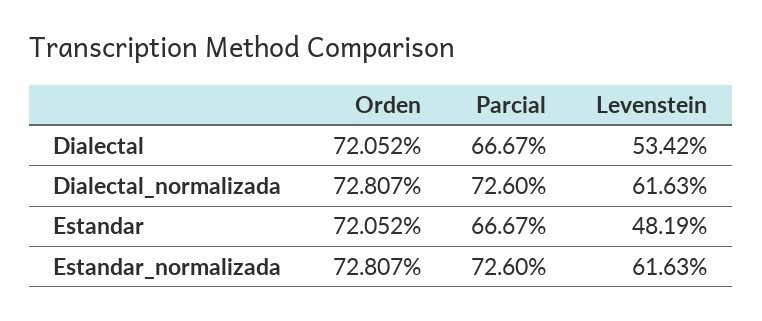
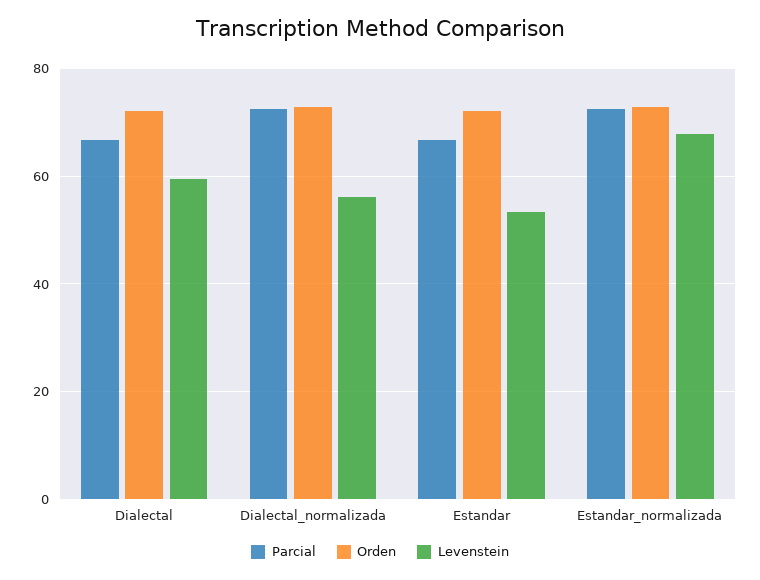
  {
    "Orden": {
      "Dialectal": 72.052,
      "Dialectal_normalizada": 72.807,
      "Estandar": 72.052,
      "Estandar_normalizada": 72.807
    },
    "Parcial": {
      "Dialectal": 66.67,
      "Dialectal_normalizada": 72.6,
      "Estandar": 66.67,
      "Estandar_normalizada": 72.6
    },
    "Levenstein": {
-     "Dialectal": 53.42,
+     "Dialectal": 60,
-     "Dialectal_normalizada": 61.63,
+     "Dialectal_normalizada": 56,
-     "Estandar": 48.19,
+     "Estandar": 54,
-     "Estandar_normalizada": 61.63
+     "Estandar_normalizada": 68
    }
  }

